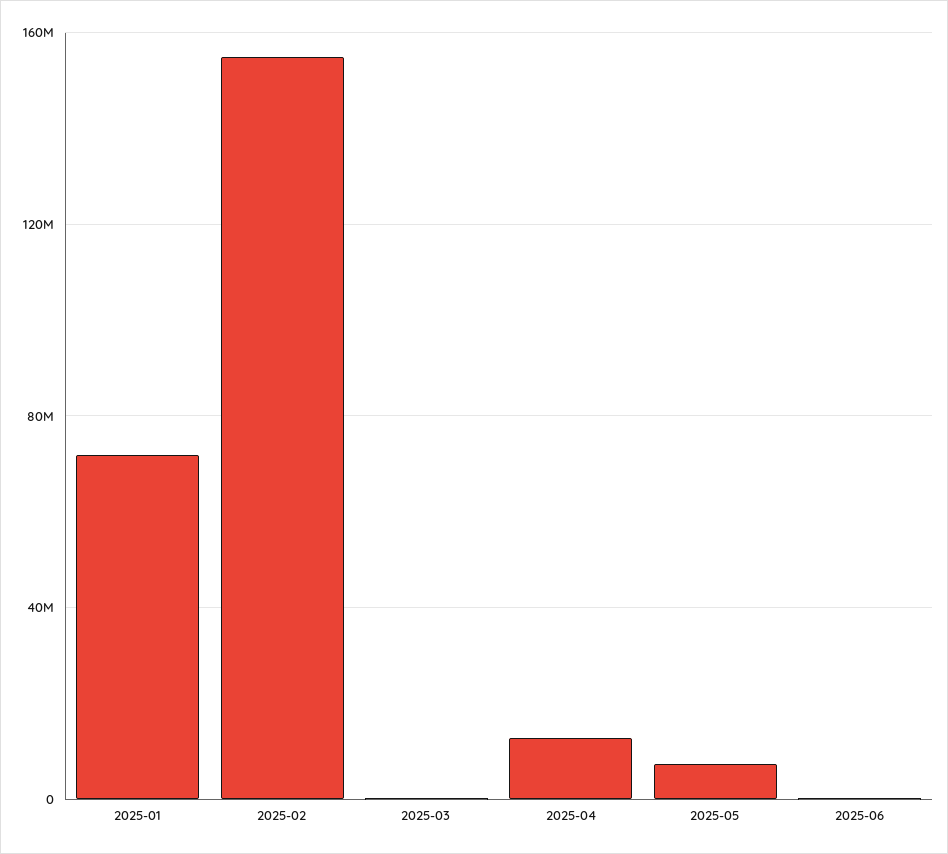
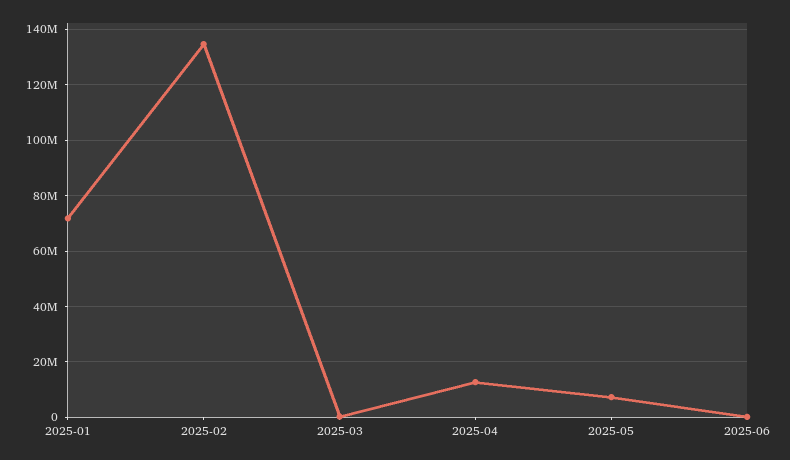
  {
    "2025-01": 72500000,
-   "2025-02": 155000000,
+   "2025-02": 135000000,
    "2025-03": 0,
    "2025-04": 12500000,
    "2025-05": 7500000,
    "2025-06": 0
  }

